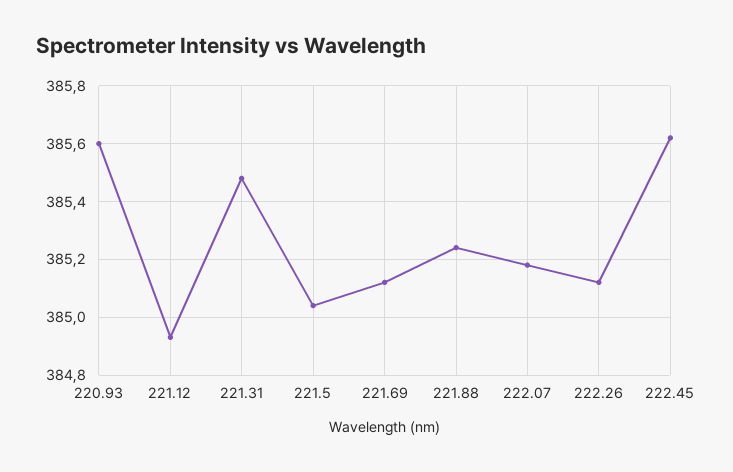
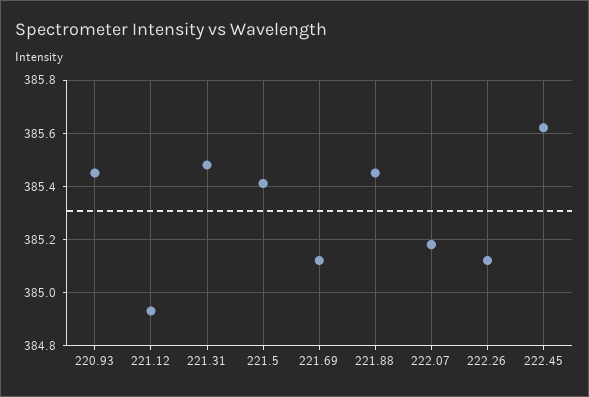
  {
-   "220.93": 385.6,
+   "220.93": 385.45,
    "221.12": 384.95,
    "221.31": 385.5,
-   "221.5": 385.05,
+   "221.5": 385.4,
    "221.69": 385.1,
-   "221.88": 385.25,
+   "221.88": 385.45,
    "222.07": 385.2,
    "222.26": 385.1,
    "222.45": 385.6
  }

